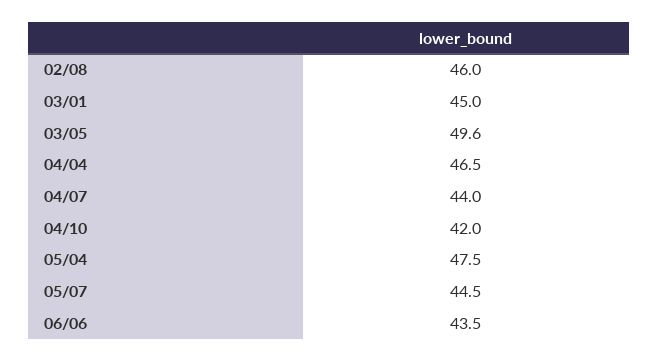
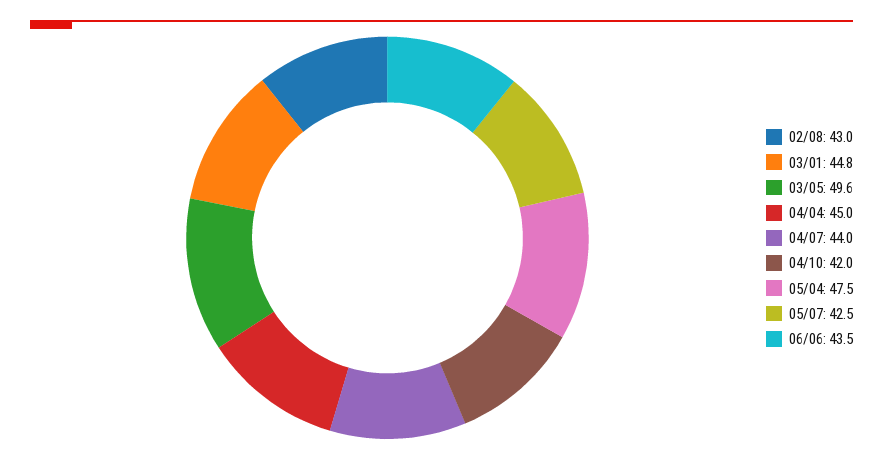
  {
-   "02/08": 46,
+   "02/08": 43,
-   "03/01": 45,
+   "03/01": 44.8,
    "03/05": 49.6,
-   "04/04": 46.5,
+   "04/04": 45,
    "04/07": 44,
    "04/10": 42,
    "05/04": 47.5,
-   "05/07": 44.5,
+   "05/07": 42.5,
    "06/06": 43.5
  }

